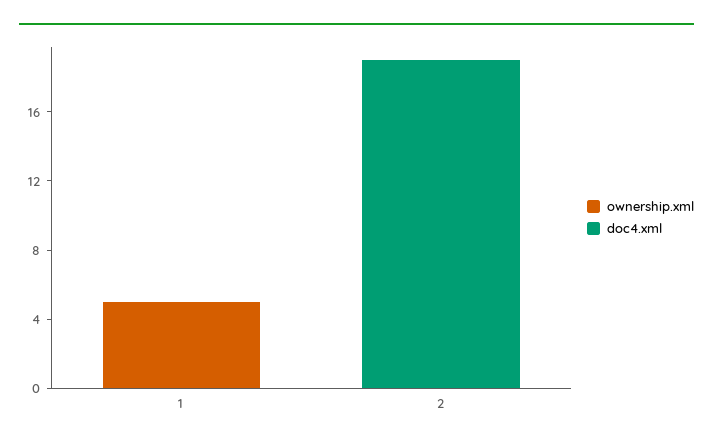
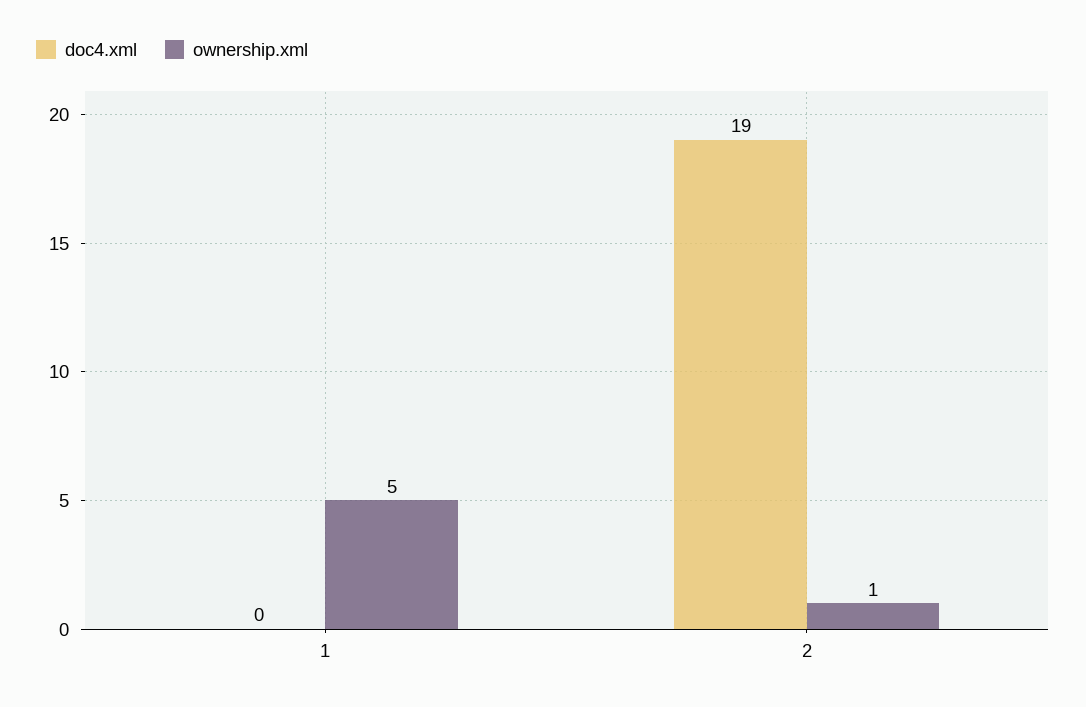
  {
    "ownership.xml": {
      "1": 5,
-     "2": 0
+     "2": 1
    },
    "doc4.xml": {
      "1": 0,
      "2": 19
    }
  }

